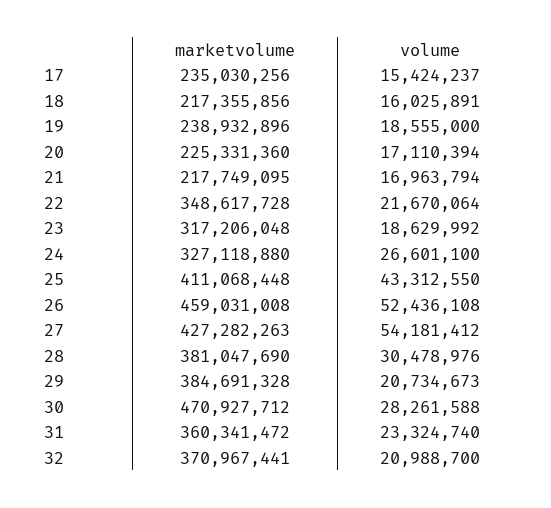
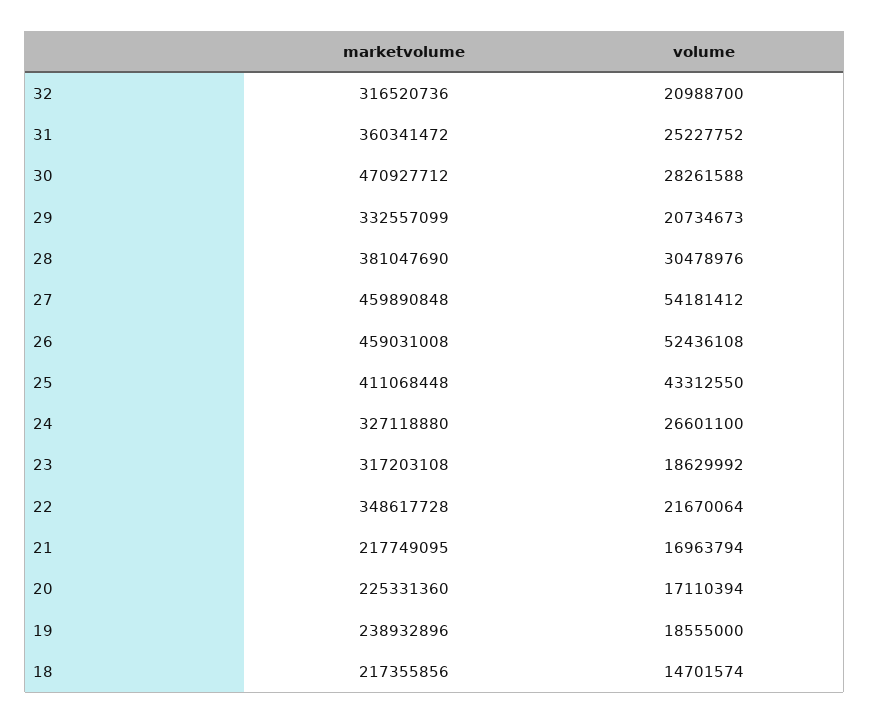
  {
    "marketvolume": {
-     "17": 235030256,
      "18": 217355856,
      "19": 238932896,
      "20": 225331360,
      "21": 217749095,
      "22": 348617728,
-     "23": 317206048,
+     "23": 317203108,
      "24": 327118880,
      "25": 411068448,
      "26": 459031008,
-     "27": 427282263,
+     "27": 459890848,
      "28": 381047690,
-     "29": 384691328,
+     "29": 332557099,
      "30": 470927712,
      "31": 360341472,
-     "32": 370967441
+     "32": 316520736
    },
    "volume": {
-     "17": 15424237,
-     "18": 16025891,
+     "18": 14701574,
      "19": 18555000,
      "20": 17110394,
      "21": 16963794,
      "22": 21670064,
      "23": 18629992,
      "24": 26601100,
      "25": 43312550,
      "26": 52436108,
      "27": 54181412,
      "28": 30478976,
      "29": 20734673,
      "30": 28261588,
-     "31": 23324740,
+     "31": 25227752,
      "32": 20988700
    }
  }

